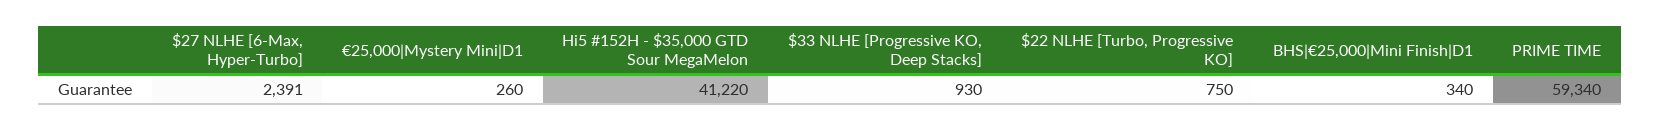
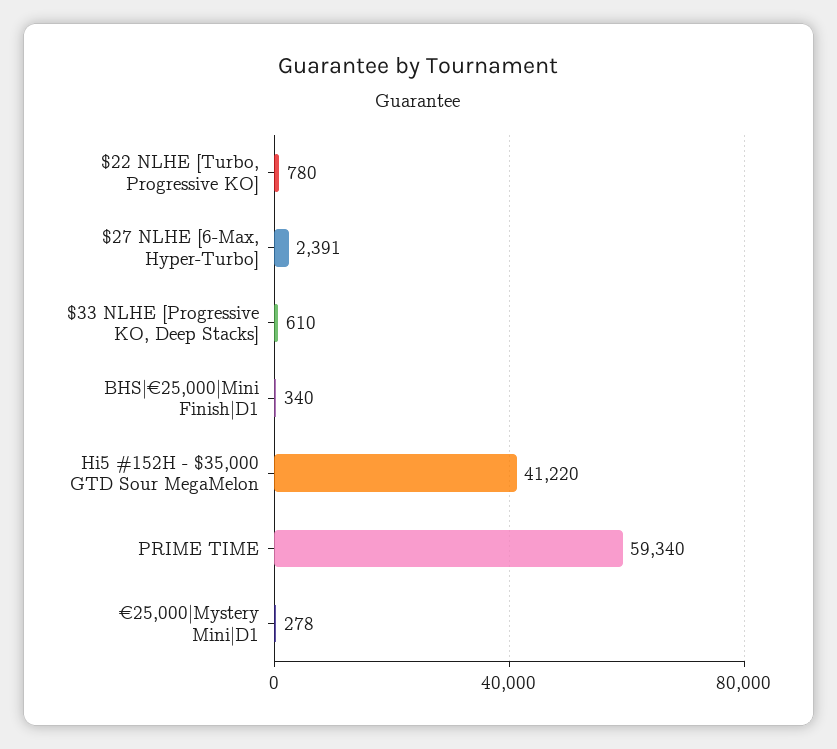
  {
    "$27 NLHE [6-Max, Hyper-Turbo]": 2391,
-   "€25,000|Mystery Mini|D1": 260,
+   "€25,000|Mystery Mini|D1": 278,
    "Hi5 #152H - $35,000 GTD Sour MegaMelon": 41220,
-   "$33 NLHE [Progressive KO, Deep Stacks]": 930,
+   "$33 NLHE [Progressive KO, Deep Stacks]": 610,
-   "$22 NLHE [Turbo, Progressive KO]": 750,
+   "$22 NLHE [Turbo, Progressive KO]": 780,
    "BHS|€25,000|Mini Finish|D1": 340,
    "PRIME TIME": 59340
  }

